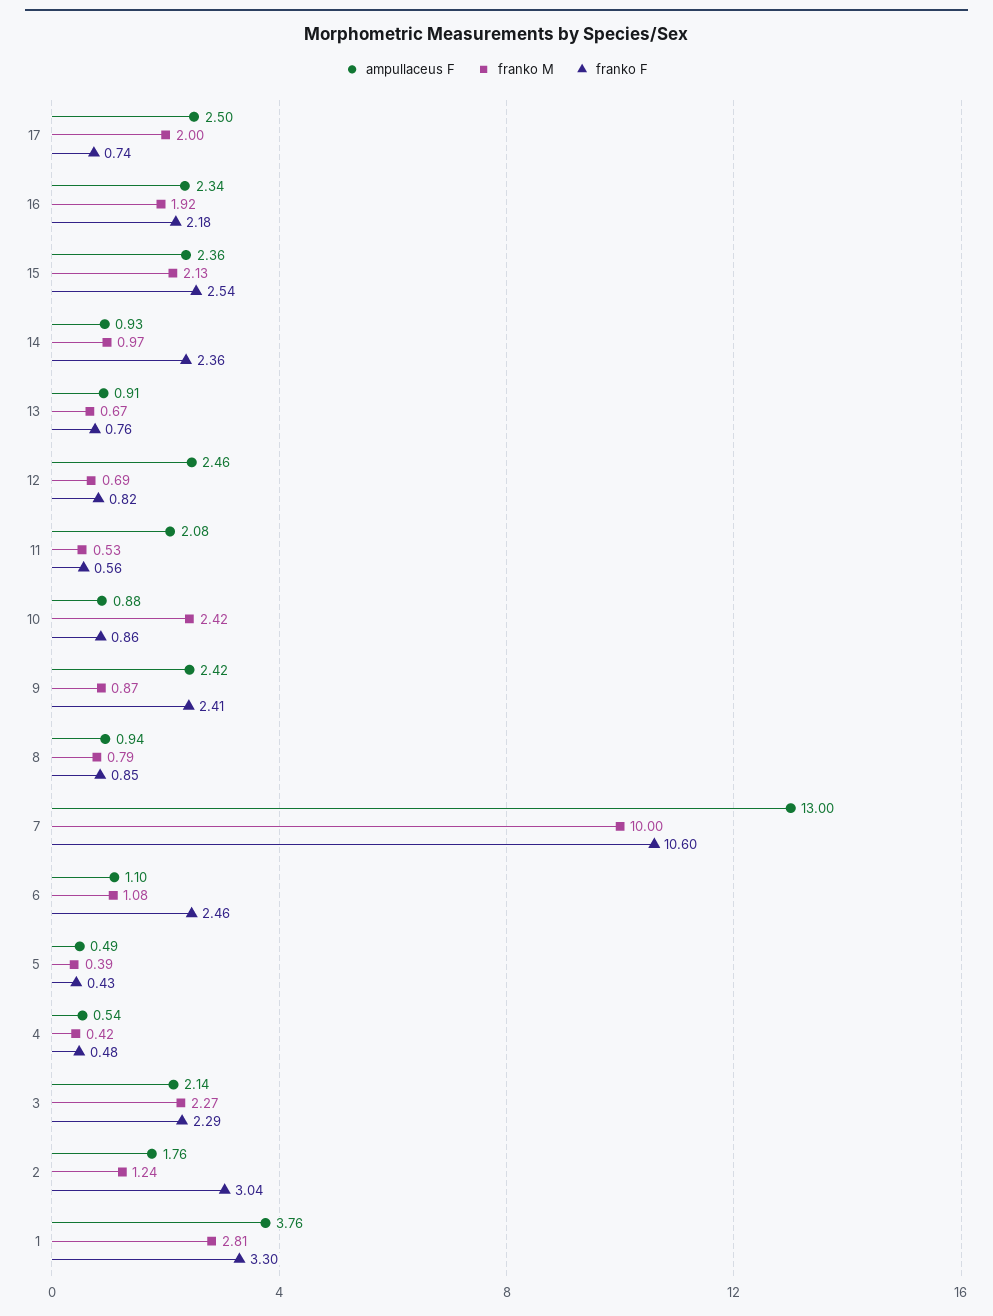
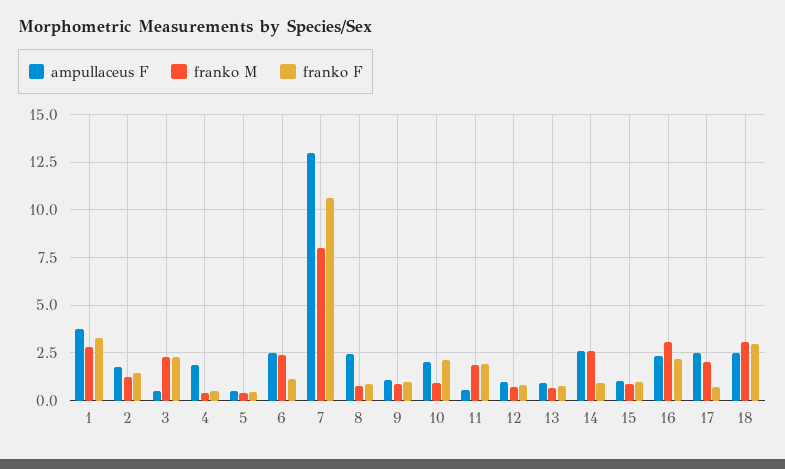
  {
    "ampullaceus F": {
      "17": 2.5,
      "16": 2.34,
-     "15": 2.36,
+     "15": 1,
-     "14": 0.93,
+     "14": 2.5,
      "13": 0.91,
-     "12": 2.46,
+     "12": 1,
-     "11": 2.08,
+     "11": 0.5,
-     "10": 0.88,
+     "10": 2,
-     "9": 2.42,
+     "9": 1,
-     "8": 0.94,
+     "8": 2.5,
      "7": 13,
-     "6": 1.1,
+     "6": 2.5,
      "5": 0.49,
-     "4": 0.54,
+     "4": 2,
-     "3": 2.14,
+     "3": 0.5,
      "2": 1.76,
-     "1": 3.76
+     "1": 3.76,
+     "18": 2.5
    },
    "franko M": {
      "17": 2,
-     "16": 1.92,
+     "16": 3,
-     "15": 2.13,
+     "15": 1,
-     "14": 0.97,
+     "14": 2.5,
      "13": 0.67,
      "12": 0.69,
-     "11": 0.53,
+     "11": 2,
-     "10": 2.42,
+     "10": 1,
      "9": 0.87,
      "8": 0.79,
-     "7": 10,
+     "7": 8,
-     "6": 1.08,
+     "6": 2.5,
      "5": 0.39,
      "4": 0.42,
      "3": 2.27,
      "2": 1.24,
-     "1": 2.81
+     "1": 2.81,
+     "18": 3
    },
    "franko F": {
      "17": 0.74,
      "16": 2.18,
-     "15": 2.54,
+     "15": 1,
-     "14": 2.36,
+     "14": 1,
      "13": 0.76,
      "12": 0.82,
-     "11": 0.56,
+     "11": 2,
-     "10": 0.86,
+     "10": 2,
-     "9": 2.41,
+     "9": 1,
      "8": 0.85,
      "7": 10.6,
-     "6": 2.46,
+     "6": 1,
      "5": 0.43,
      "4": 0.48,
      "3": 2.29,
-     "2": 3.04,
+     "2": 1.5,
-     "1": 3.3
+     "1": 3.3,
+     "18": 3
    }
  }

